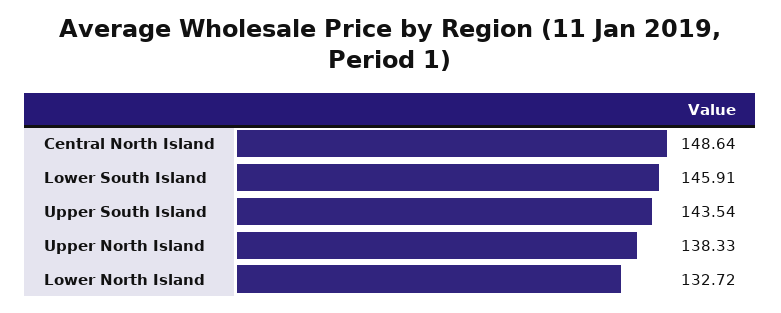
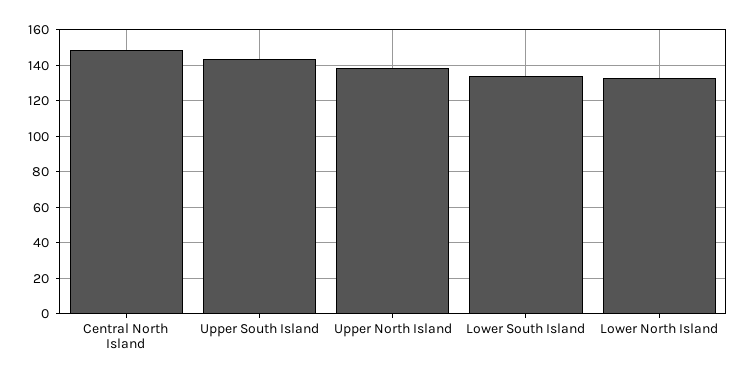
  {
    "Central North Island": 148.64,
-   "Lower South Island": 145.91,
+   "Lower South Island": 135,
    "Upper South Island": 143.54,
    "Upper North Island": 138.33,
    "Lower North Island": 132.72
  }

